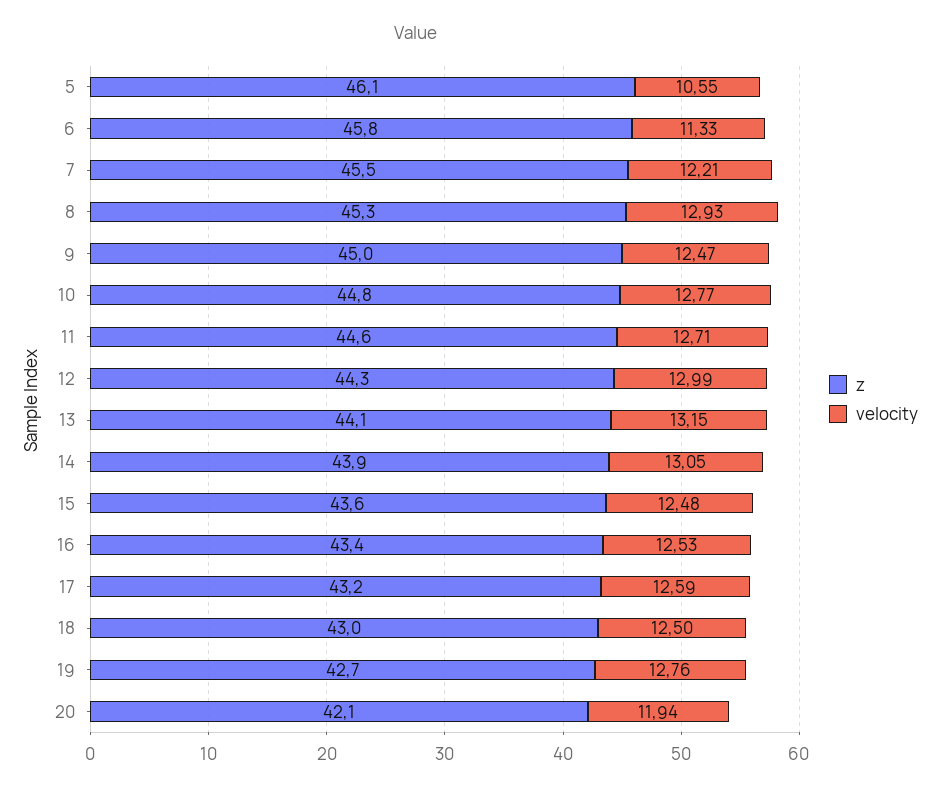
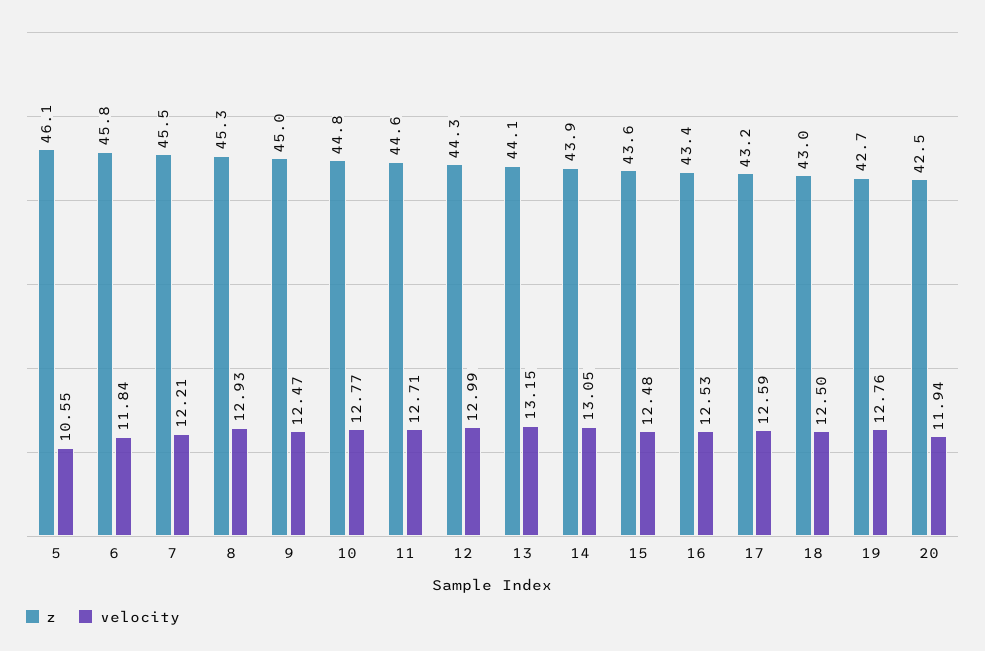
  {
    "z": {
      "5": 46.1,
      "6": 45.8,
      "7": 45.5,
      "8": 45.3,
      "9": 45,
      "10": 44.8,
      "11": 44.6,
      "12": 44.3,
      "13": 44.1,
      "14": 43.9,
      "15": 43.6,
      "16": 43.4,
      "17": 43.2,
      "18": 43,
      "19": 42.7,
-     "20": 42.1
+     "20": 42.5
    },
    "velocity": {
      "5": 10.55,
-     "6": 11.33,
+     "6": 11.84,
      "7": 12.21,
      "8": 12.93,
      "9": 12.47,
      "10": 12.77,
      "11": 12.71,
      "12": 12.99,
      "13": 13.15,
      "14": 13.05,
      "15": 12.48,
      "16": 12.53,
      "17": 12.59,
      "18": 12.5,
      "19": 12.76,
      "20": 11.94
    }
  }

